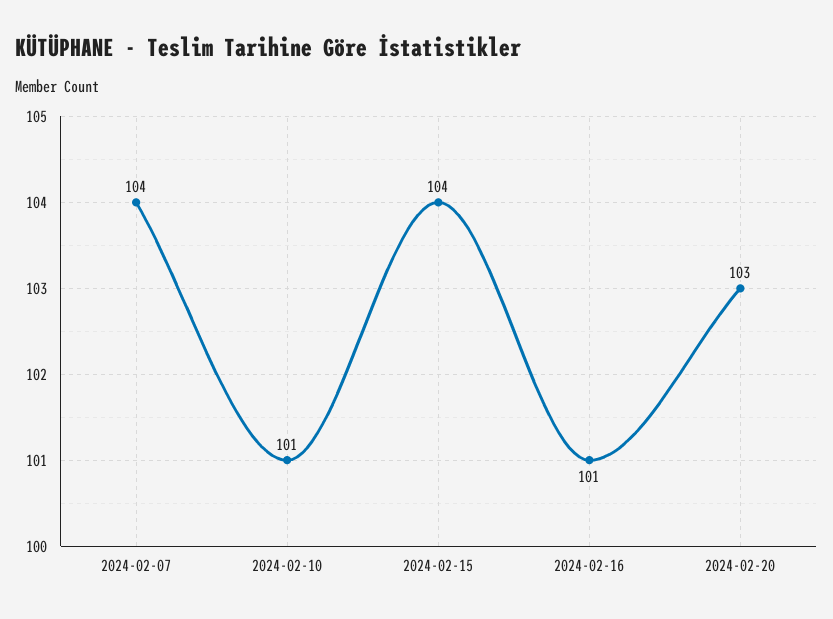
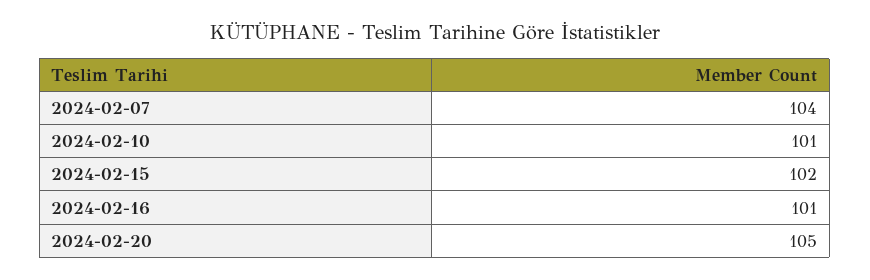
  {
    "2024-02-07": 104,
    "2024-02-10": 101,
-   "2024-02-15": 104,
+   "2024-02-15": 102,
    "2024-02-16": 101,
-   "2024-02-20": 103
+   "2024-02-20": 105
  }

